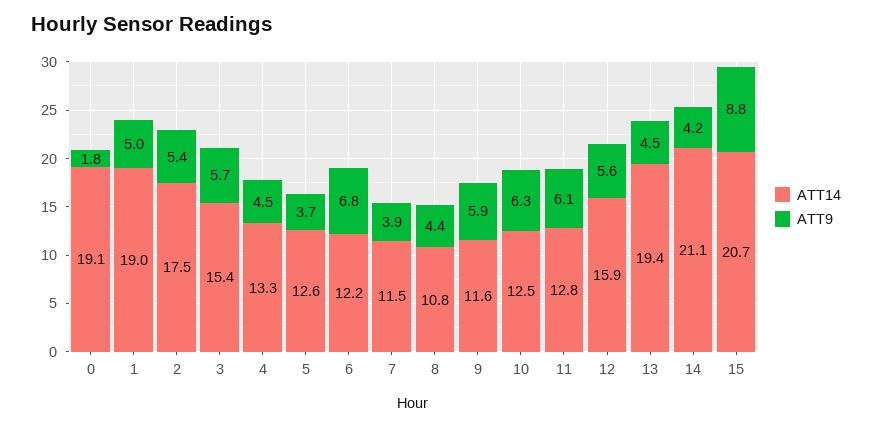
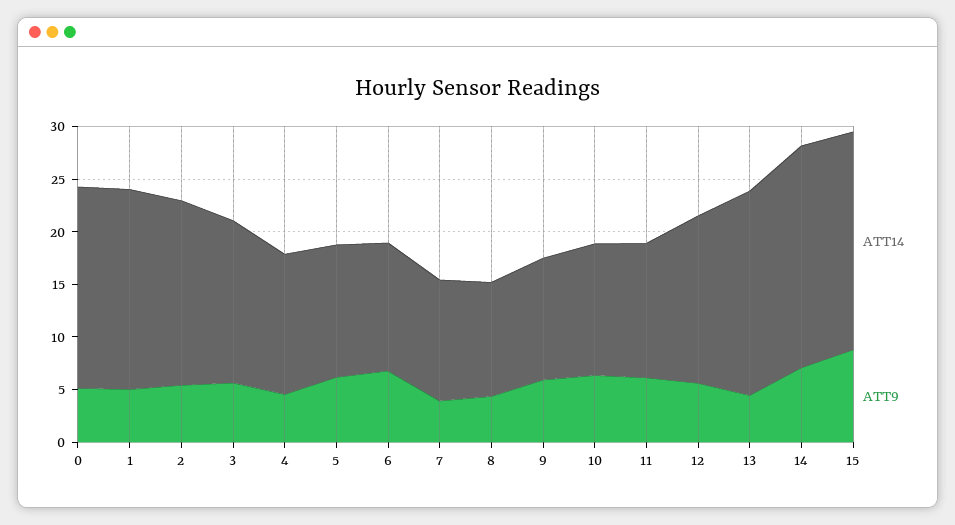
  {
    "ATT14": {
      "0": 19.1,
      "1": 19,
      "2": 17.5,
      "3": 15.4,
      "4": 13.3,
      "5": 12.6,
      "6": 12.2,
      "7": 11.5,
      "8": 10.8,
      "9": 11.6,
      "10": 12.5,
      "11": 12.8,
      "12": 15.9,
      "13": 19.4,
      "14": 21.1,
      "15": 20.7
    },
    "ATT9": {
-     "0": 1.8,
+     "0": 5,
      "1": 5,
      "2": 5.4,
      "3": 5.7,
      "4": 4.5,
-     "5": 3.7,
+     "5": 6,
      "6": 6.8,
      "7": 3.9,
      "8": 4.4,
      "9": 5.9,
      "10": 6.3,
      "11": 6.1,
      "12": 5.6,
      "13": 4.5,
-     "14": 4.2,
+     "14": 7,
      "15": 8.8
    }
  }

